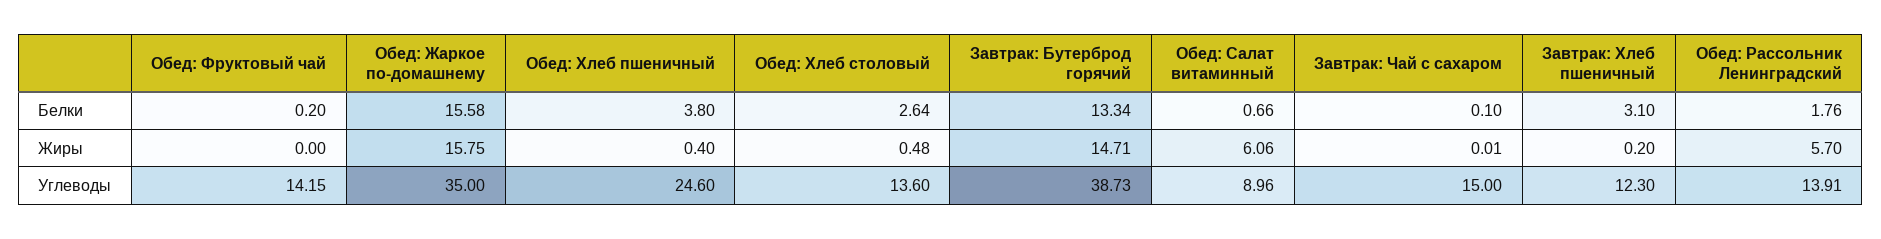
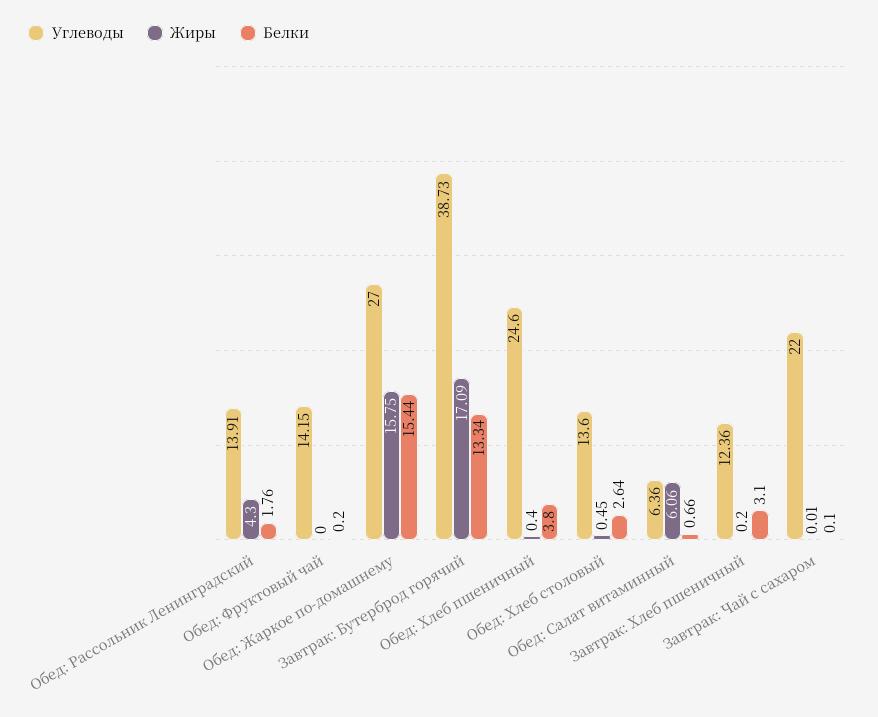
  {
    "Белки": {
      "Обед: Фруктовый чай": 0.2,
-     "Обед: Жаркое по-домашнему": 15.58,
+     "Обед: Жаркое по-домашнему": 15.44,
      "Обед: Хлеб пшеничный": 3.8,
      "Обед: Хлеб столовый": 2.64,
      "Завтрак: Бутерброд горячий": 13.34,
      "Обед: Салат витаминный": 0.66,
      "Завтрак: Чай с сахаром": 0.1,
      "Завтрак: Хлеб пшеничный": 3.1,
      "Обед: Рассольник Ленинградский": 1.76
    },
    "Жиры": {
      "Обед: Фруктовый чай": 0,
      "Обед: Жаркое по-домашнему": 15.75,
      "Обед: Хлеб пшеничный": 0.4,
-     "Обед: Хлеб столовый": 0.48,
+     "Обед: Хлеб столовый": 0.45,
-     "Завтрак: Бутерброд горячий": 14.71,
+     "Завтрак: Бутерброд горячий": 17.09,
      "Обед: Салат витаминный": 6.06,
      "Завтрак: Чай с сахаром": 0.01,
      "Завтрак: Хлеб пшеничный": 0.2,
-     "Обед: Рассольник Ленинградский": 5.7
+     "Обед: Рассольник Ленинградский": 4.3
    },
    "Углеводы": {
      "Обед: Фруктовый чай": 14.15,
-     "Обед: Жаркое по-домашнему": 35,
+     "Обед: Жаркое по-домашнему": 27,
      "Обед: Хлеб пшеничный": 24.6,
      "Обед: Хлеб столовый": 13.6,
      "Завтрак: Бутерброд горячий": 38.73,
-     "Обед: Салат витаминный": 8.96,
+     "Обед: Салат витаминный": 6.36,
-     "Завтрак: Чай с сахаром": 15,
+     "Завтрак: Чай с сахаром": 22,
-     "Завтрак: Хлеб пшеничный": 12.3,
+     "Завтрак: Хлеб пшеничный": 12.36,
      "Обед: Рассольник Ленинградский": 13.91
    }
  }

